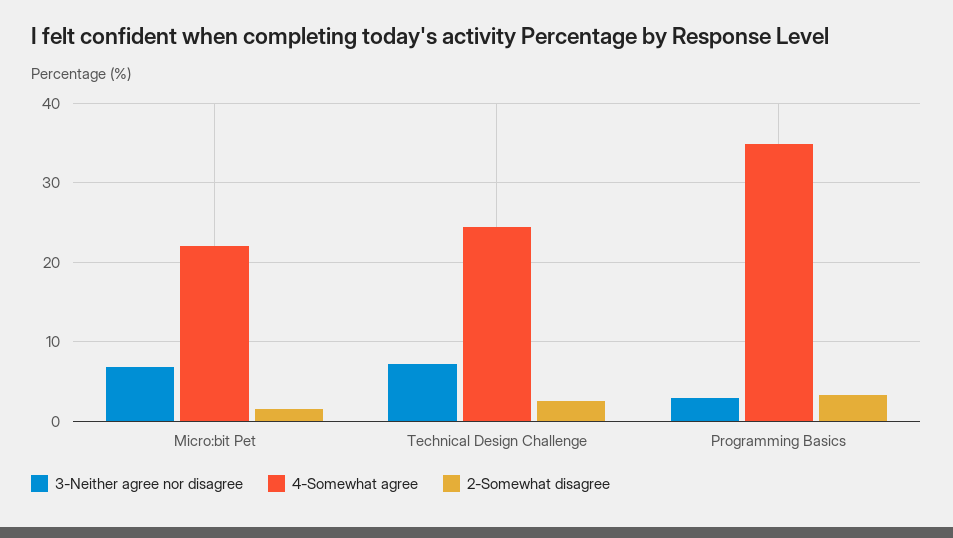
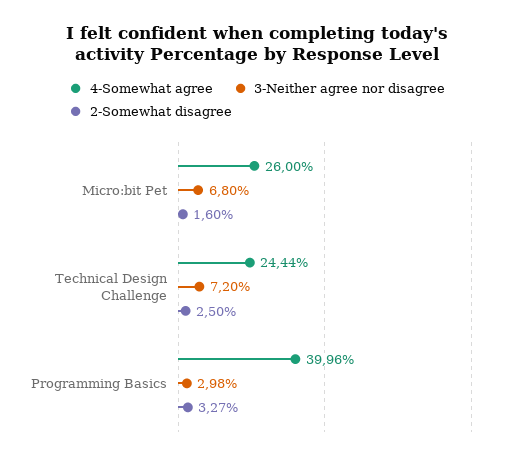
  {
    "3-Neither agree nor disagree": {
      "Micro:bit Pet": 6.8,
      "Technical Design Challenge": 7.2,
      "Programming Basics": 2.98
    },
    "4-Somewhat agree": {
-     "Micro:bit Pet": 22,
+     "Micro:bit Pet": 26,
      "Technical Design Challenge": 24.44,
-     "Programming Basics": 35
+     "Programming Basics": 39.96
    },
    "2-Somewhat disagree": {
      "Micro:bit Pet": 1.6,
      "Technical Design Challenge": 2.5,
      "Programming Basics": 3.27
    }
  }

